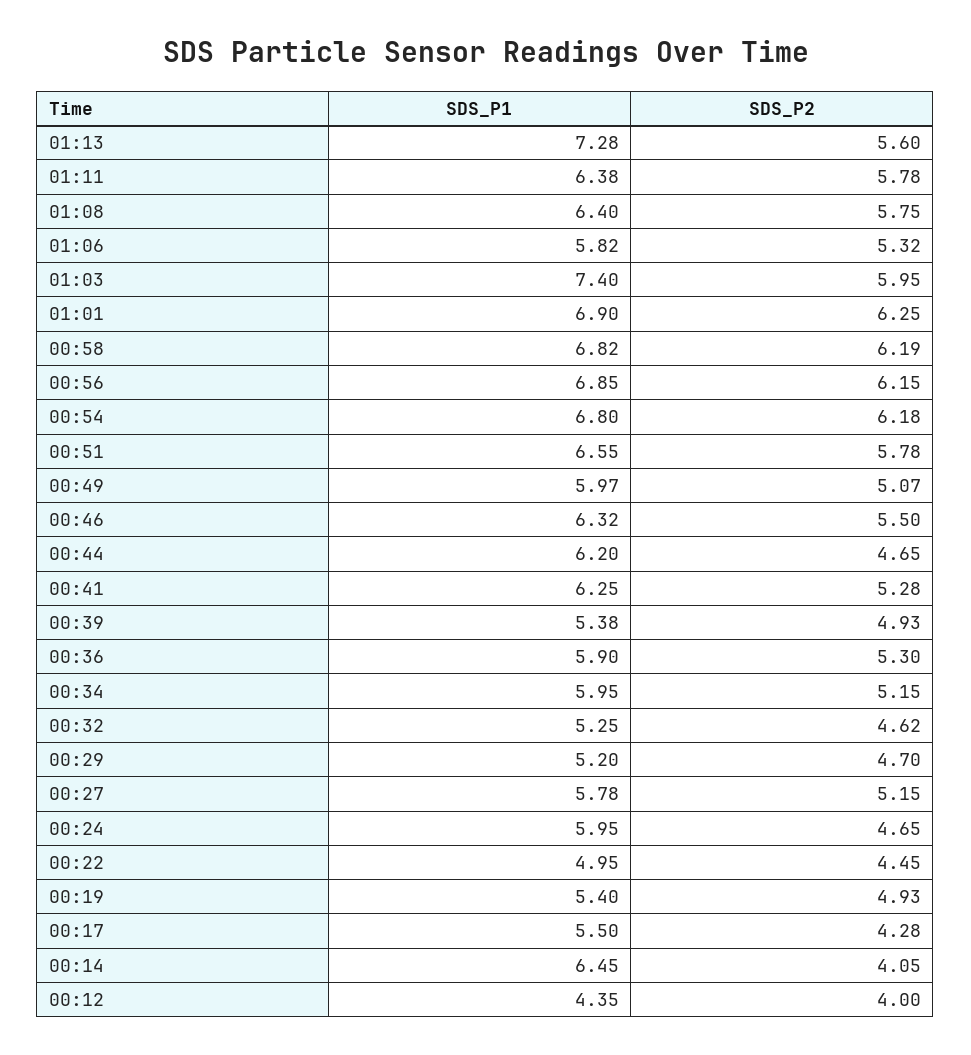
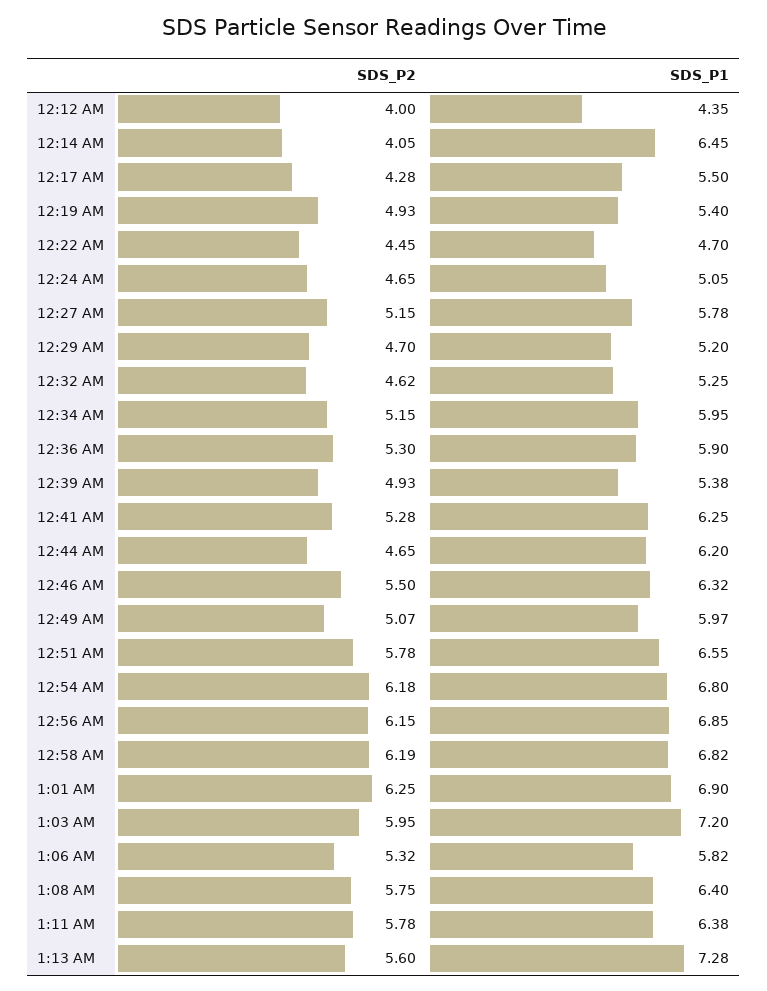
  {
    "SDS_P1": {
      "01:13": 7.28,
      "01:11": 6.38,
      "01:08": 6.4,
      "01:06": 5.82,
-     "01:03": 7.4,
+     "01:03": 7.2,
      "01:01": 6.9,
      "00:58": 6.82,
      "00:56": 6.85,
      "00:54": 6.8,
      "00:51": 6.55,
      "00:49": 5.97,
      "00:46": 6.32,
      "00:44": 6.2,
      "00:41": 6.25,
      "00:39": 5.38,
      "00:36": 5.9,
      "00:34": 5.95,
      "00:32": 5.25,
      "00:29": 5.2,
      "00:27": 5.78,
-     "00:24": 5.95,
+     "00:24": 5.05,
-     "00:22": 4.95,
+     "00:22": 4.7,
      "00:19": 5.4,
      "00:17": 5.5,
      "00:14": 6.45,
      "00:12": 4.35
    },
    "SDS_P2": {
      "01:13": 5.6,
      "01:11": 5.78,
      "01:08": 5.75,
      "01:06": 5.32,
      "01:03": 5.95,
      "01:01": 6.25,
      "00:58": 6.19,
      "00:56": 6.15,
      "00:54": 6.18,
      "00:51": 5.78,
      "00:49": 5.07,
      "00:46": 5.5,
      "00:44": 4.65,
      "00:41": 5.28,
      "00:39": 4.93,
      "00:36": 5.3,
      "00:34": 5.15,
      "00:32": 4.62,
      "00:29": 4.7,
      "00:27": 5.15,
      "00:24": 4.65,
      "00:22": 4.45,
      "00:19": 4.93,
      "00:17": 4.28,
      "00:14": 4.05,
      "00:12": 4
    }
  }

